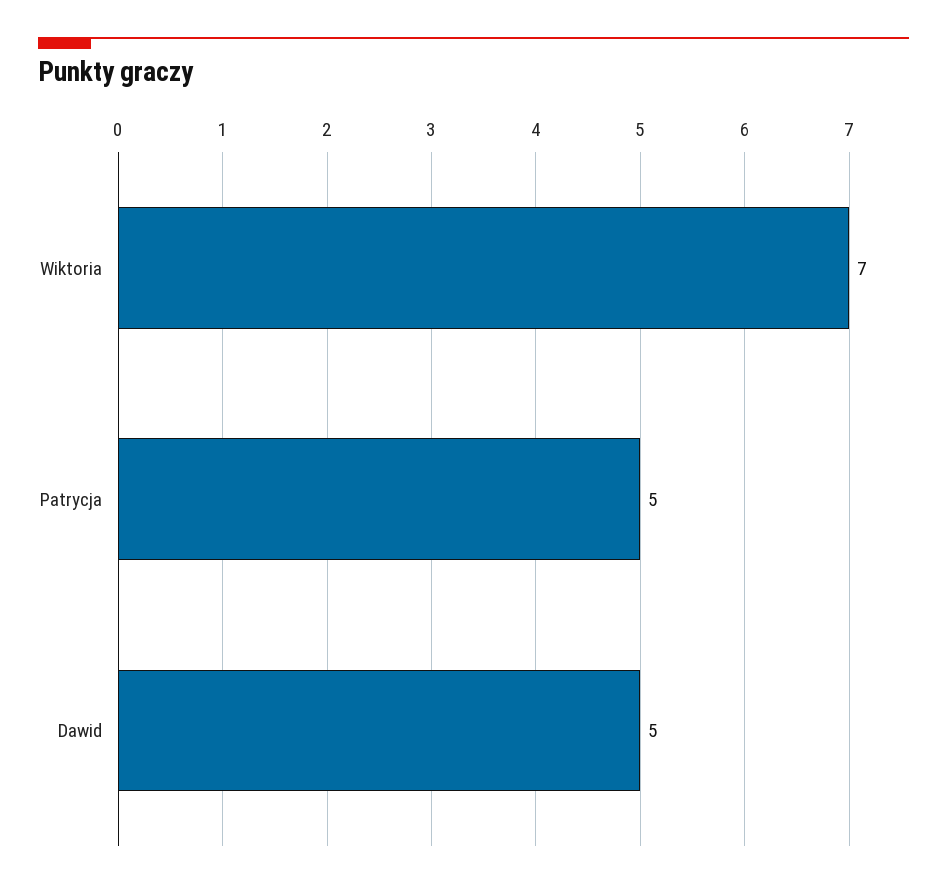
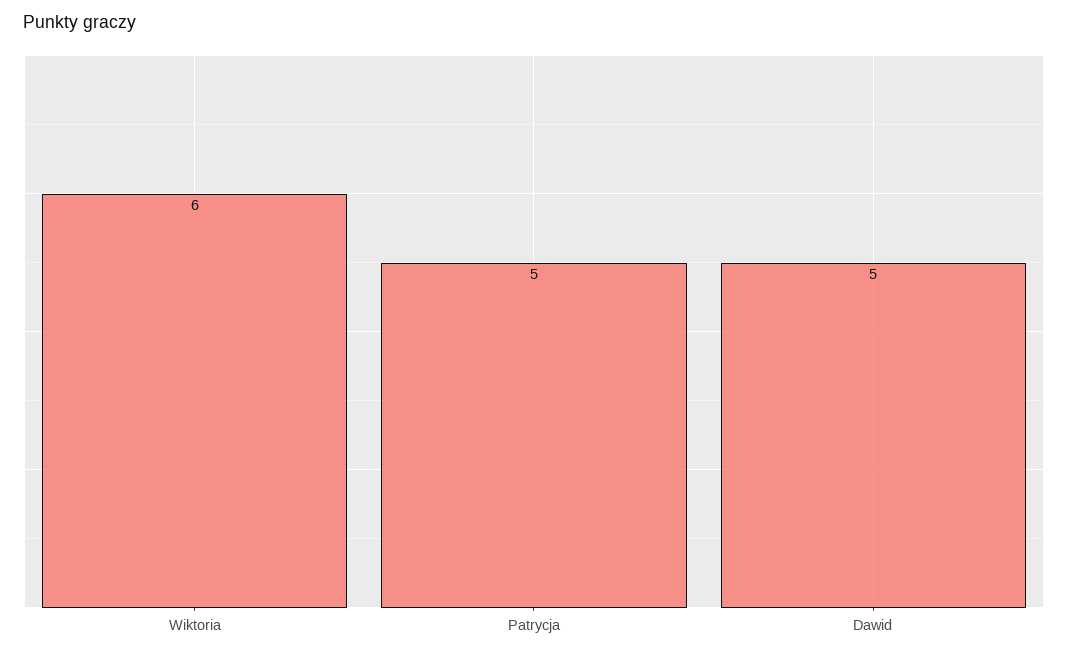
  {
-   "Wiktoria": 7,
+   "Wiktoria": 6,
    "Patrycja": 5,
    "Dawid": 5
  }

